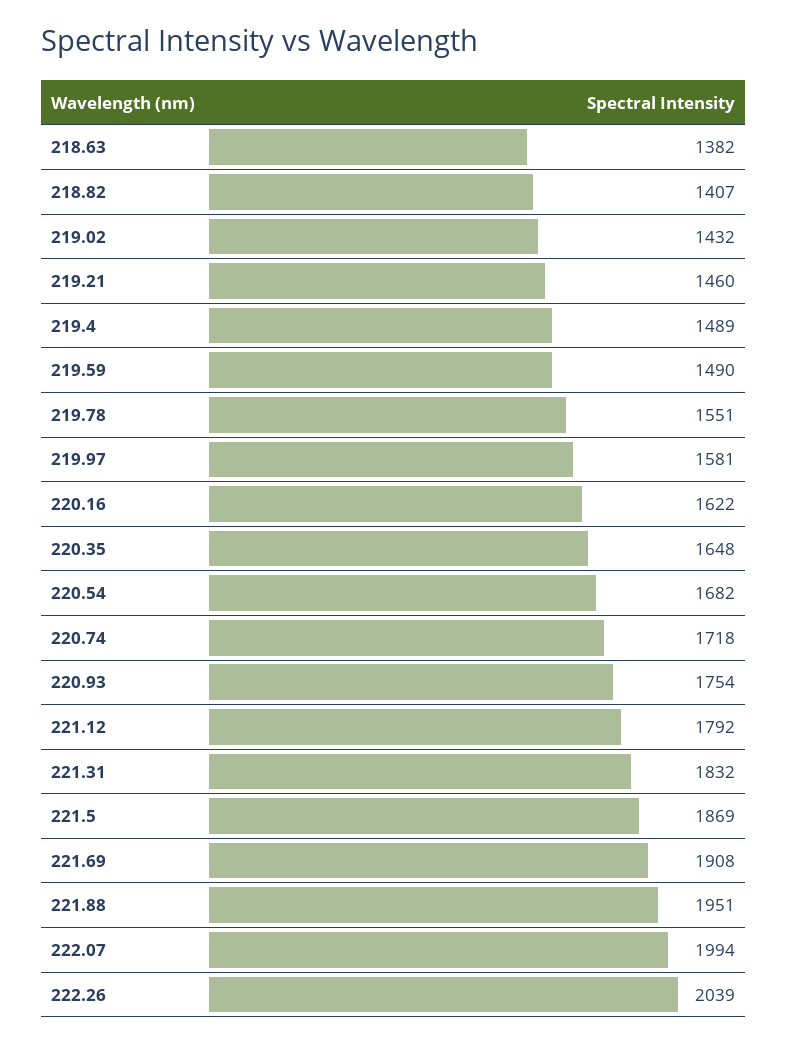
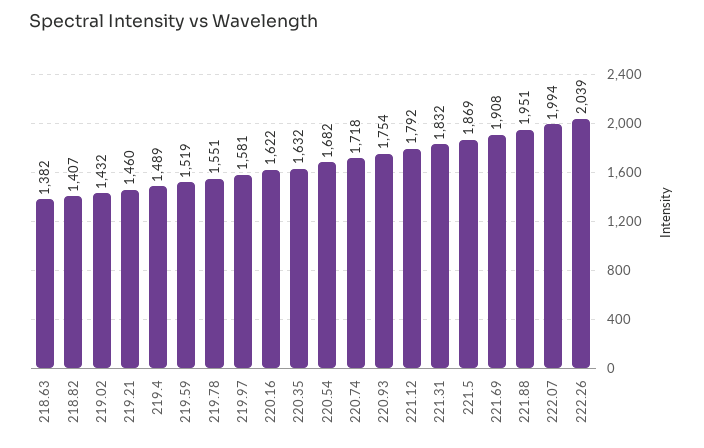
  {
    "218.63": 1382,
    "218.82": 1407,
    "219.02": 1432,
    "219.21": 1460,
    "219.4": 1489,
-   "219.59": 1490,
+   "219.59": 1519,
    "219.78": 1551,
    "219.97": 1581,
    "220.16": 1622,
-   "220.35": 1648,
+   "220.35": 1632,
    "220.54": 1682,
    "220.74": 1718,
    "220.93": 1754,
    "221.12": 1792,
    "221.31": 1832,
    "221.5": 1869,
    "221.69": 1908,
    "221.88": 1951,
    "222.07": 1994,
    "222.26": 2039
  }

